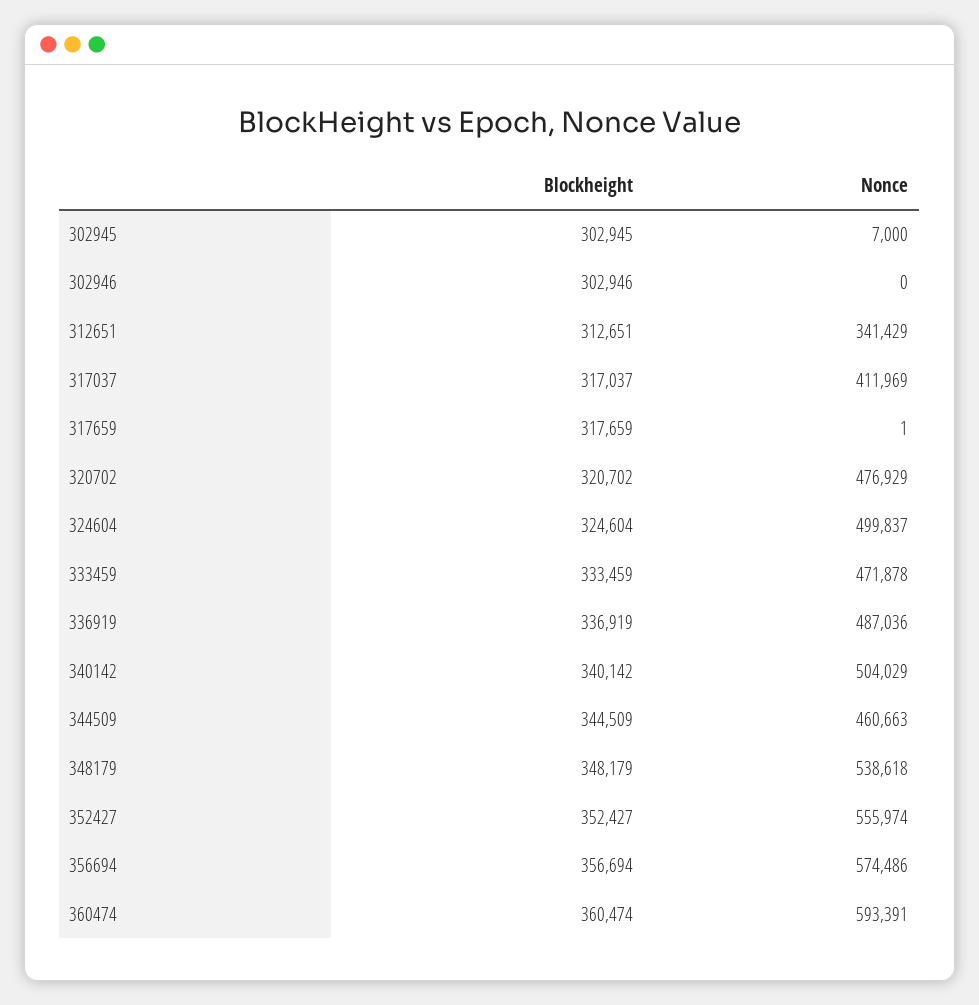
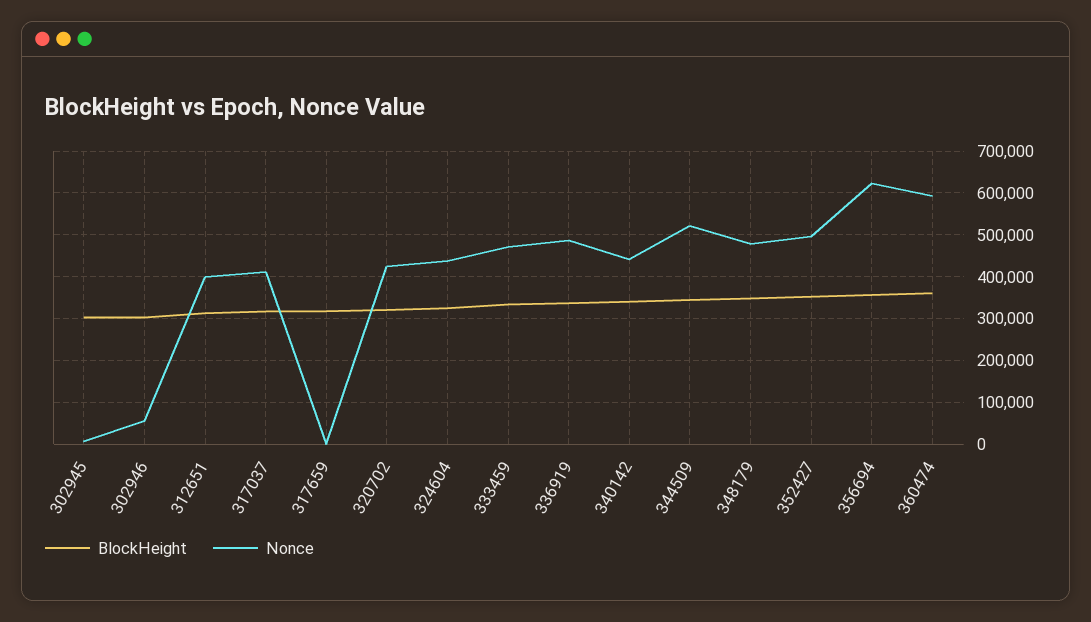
  {
    "Blockheight": {
      "302945": 302945,
      "302946": 302946,
      "312651": 312651,
      "317037": 317037,
      "317659": 317659,
      "320702": 320702,
      "324604": 324604,
      "333459": 333459,
      "336919": 336919,
      "340142": 340142,
      "344509": 344509,
      "348179": 348179,
      "352427": 352427,
      "356694": 356694,
      "360474": 360474
    },
    "Nonce": {
      "302945": 7000,
-     "302946": 0,
+     "302946": 60000,
-     "312651": 341429,
+     "312651": 400000,
      "317037": 411969,
      "317659": 1,
-     "320702": 476929,
+     "320702": 420000,
-     "324604": 499837,
+     "324604": 440000,
      "333459": 471878,
      "336919": 487036,
-     "340142": 504029,
+     "340142": 440000,
-     "344509": 460663,
+     "344509": 520000,
-     "348179": 538618,
+     "348179": 480000,
-     "352427": 555974,
+     "352427": 500000,
-     "356694": 574486,
+     "356694": 620000,
      "360474": 593391
    }
  }

